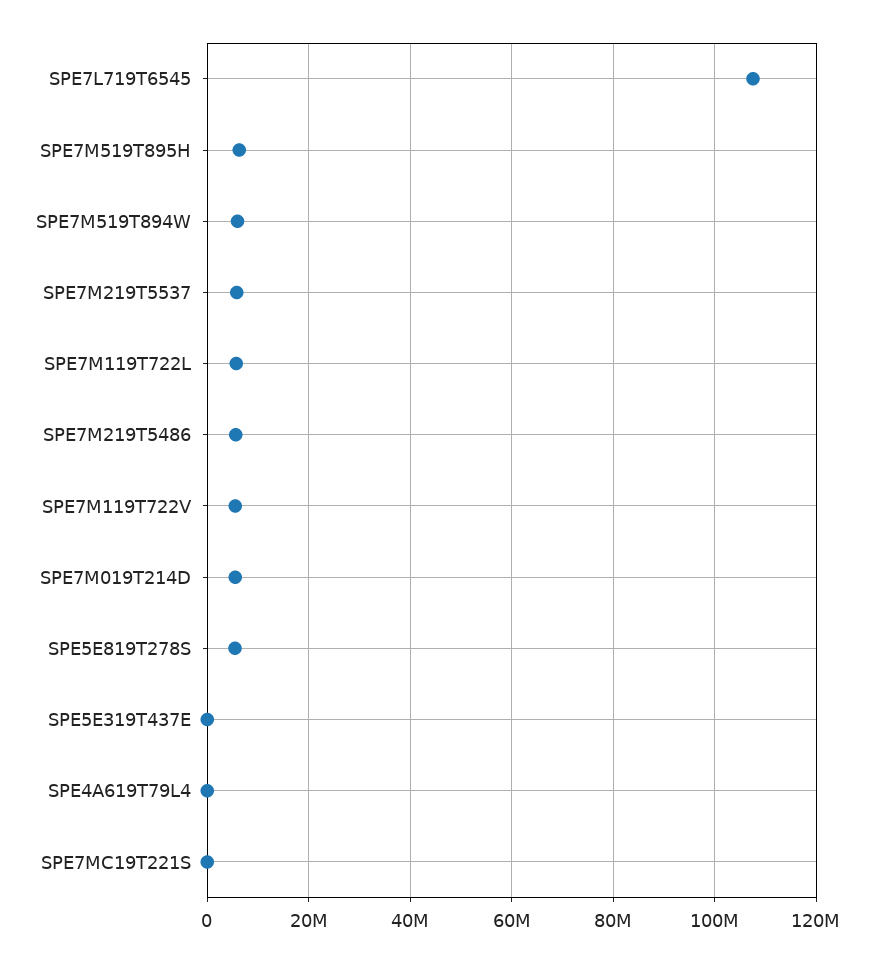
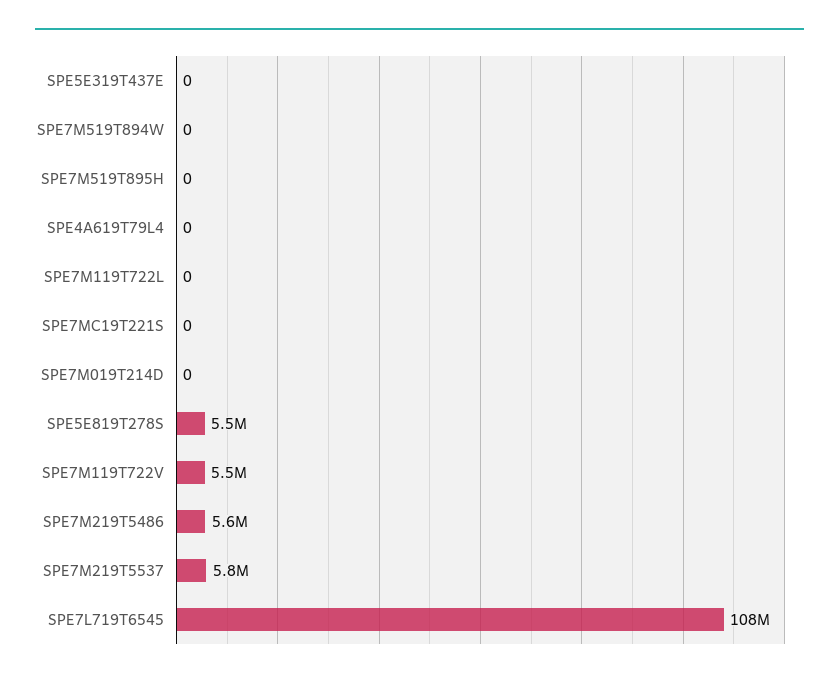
  {
    "SPE7L719T6545": 108000000,
-   "SPE7M519T895H": 6000000,
+   "SPE7M519T895H": 0,
-   "SPE7M519T894W": 6000000,
+   "SPE7M519T894W": 0,
    "SPE7M219T5537": 5800000,
-   "SPE7M119T722L": 6000000,
+   "SPE7M119T722L": 0,
    "SPE7M219T5486": 5600000,
    "SPE7M119T722V": 5500000,
-   "SPE7M019T214D": 6000000,
+   "SPE7M019T214D": 0,
    "SPE5E819T278S": 5500000,
    "SPE5E319T437E": 0,
    "SPE4A619T79L4": 0,
    "SPE7MC19T221S": 0
  }

